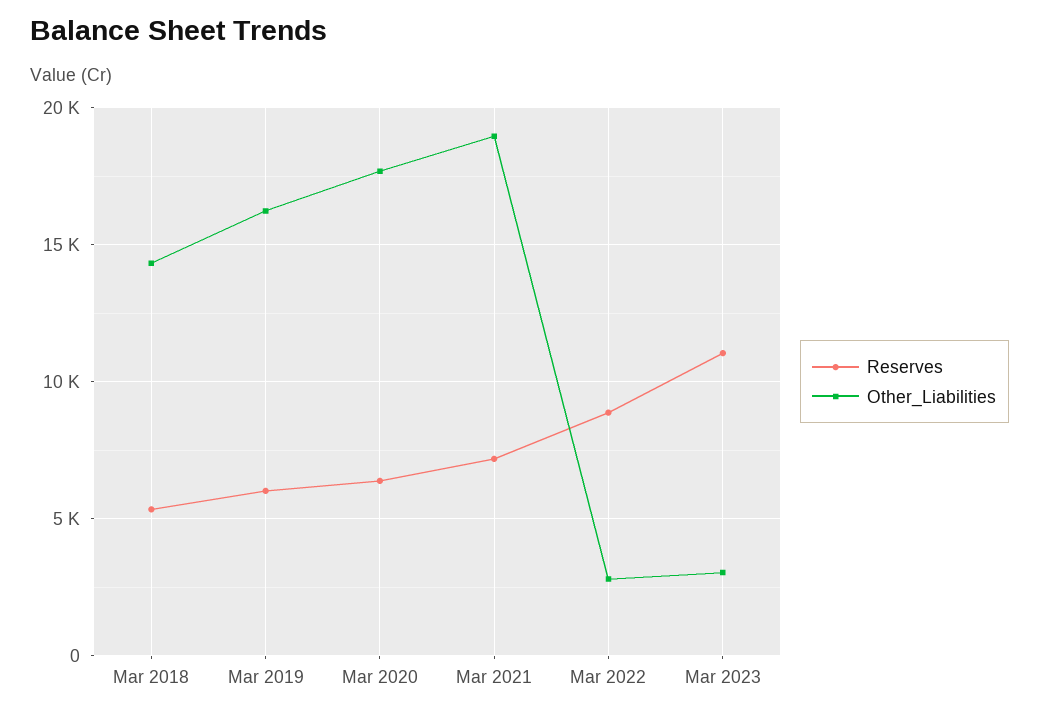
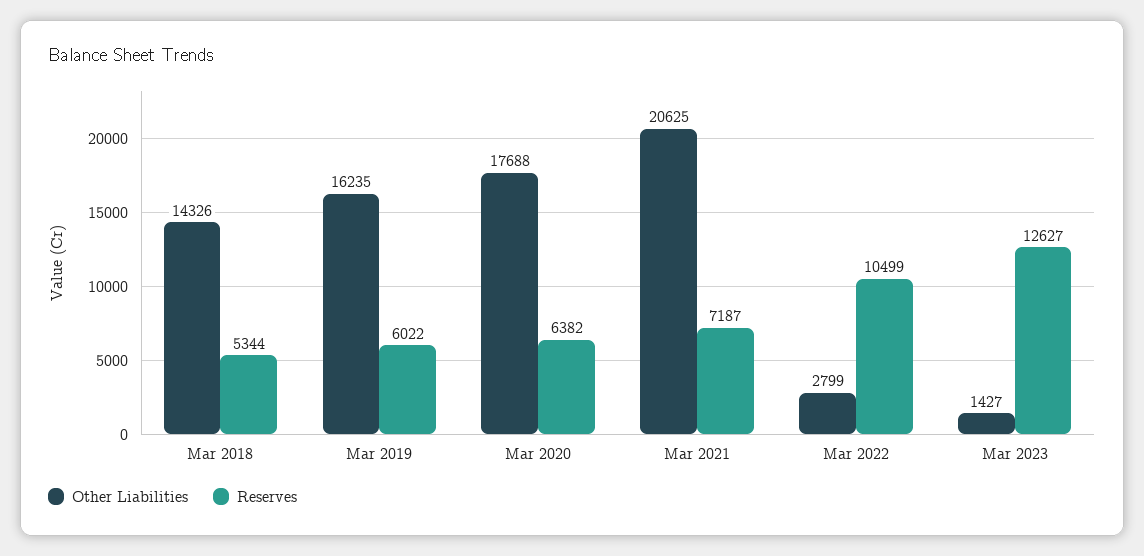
  {
    "Reserves": {
      "Mar 2018": 5344,
      "Mar 2019": 6022,
      "Mar 2020": 6382,
      "Mar 2021": 7187,
-     "Mar 2022": 9000,
+     "Mar 2022": 10499,
-     "Mar 2023": 11000
+     "Mar 2023": 12627
    },
    "Other_Liabilities": {
      "Mar 2018": 14326,
      "Mar 2019": 16235,
      "Mar 2020": 17688,
-     "Mar 2021": 19000,
+     "Mar 2021": 20625,
      "Mar 2022": 2799,
-     "Mar 2023": 3000
+     "Mar 2023": 1427
    }
  }

